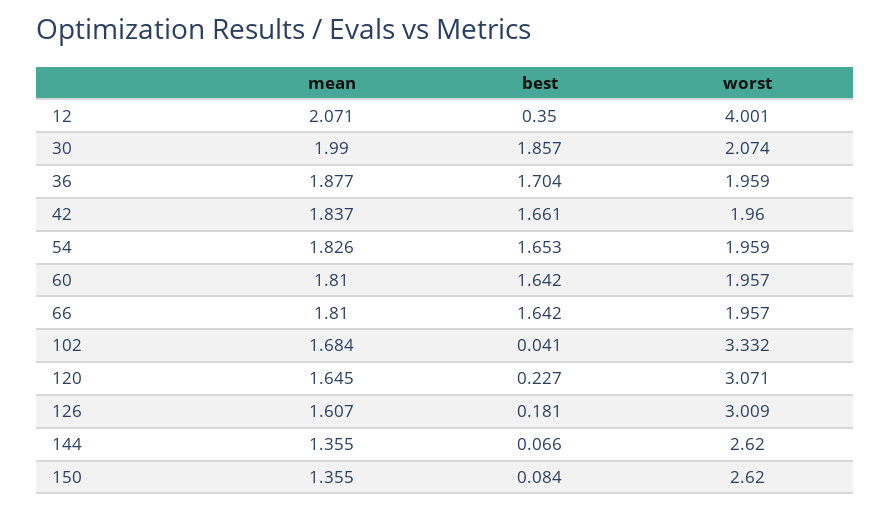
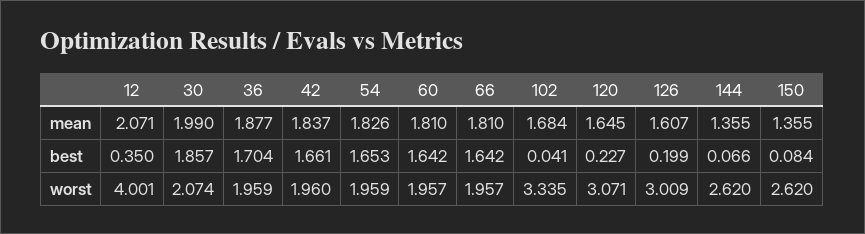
  {
    "mean": {
      "12": 2.071,
      "30": 1.99,
      "36": 1.877,
      "42": 1.837,
      "54": 1.826,
      "60": 1.81,
      "66": 1.81,
      "102": 1.684,
      "120": 1.645,
      "126": 1.607,
      "144": 1.355,
      "150": 1.355
    },
    "best": {
      "12": 0.35,
      "30": 1.857,
      "36": 1.704,
      "42": 1.661,
      "54": 1.653,
      "60": 1.642,
      "66": 1.642,
      "102": 0.041,
      "120": 0.227,
-     "126": 0.181,
+     "126": 0.199,
      "144": 0.066,
      "150": 0.084
    },
    "worst": {
      "12": 4.001,
      "30": 2.074,
      "36": 1.959,
      "42": 1.96,
      "54": 1.959,
      "60": 1.957,
      "66": 1.957,
-     "102": 3.332,
+     "102": 3.335,
      "120": 3.071,
      "126": 3.009,
      "144": 2.62,
      "150": 2.62
    }
  }

